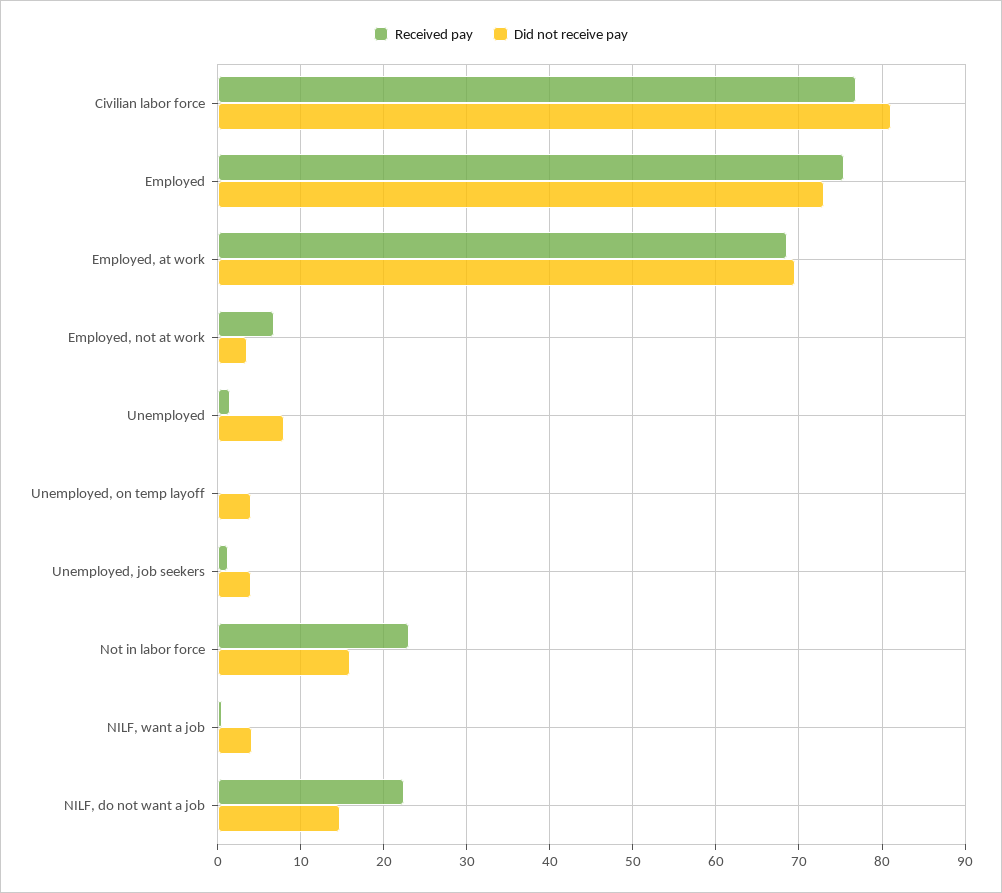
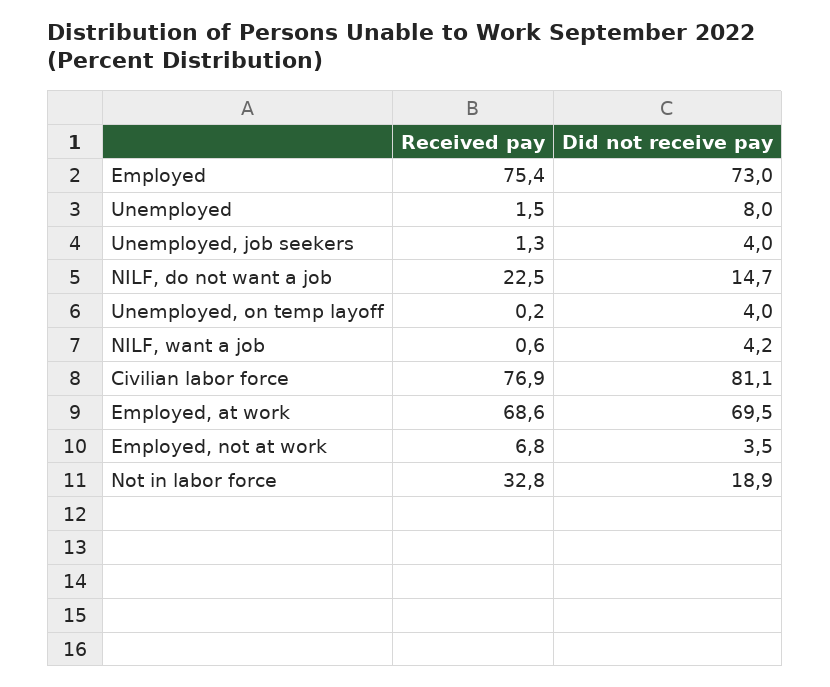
  {
    "Received pay": {
      "Civilian labor force": 76.9,
      "Employed": 75.4,
      "Employed, at work": 68.6,
      "Employed, not at work": 6.8,
      "Unemployed": 1.5,
      "Unemployed, on temp layoff": 0.2,
      "Unemployed, job seekers": 1.3,
-     "Not in labor force": 23,
+     "Not in labor force": 32.8,
      "NILF, want a job": 0.6,
      "NILF, do not want a job": 22.5
    },
    "Did not receive pay": {
      "Civilian labor force": 81.1,
      "Employed": 73,
      "Employed, at work": 69.5,
      "Employed, not at work": 3.5,
      "Unemployed": 8,
      "Unemployed, on temp layoff": 4,
      "Unemployed, job seekers": 4,
-     "Not in labor force": 16,
+     "Not in labor force": 18.9,
      "NILF, want a job": 4.2,
      "NILF, do not want a job": 14.7
    }
  }

